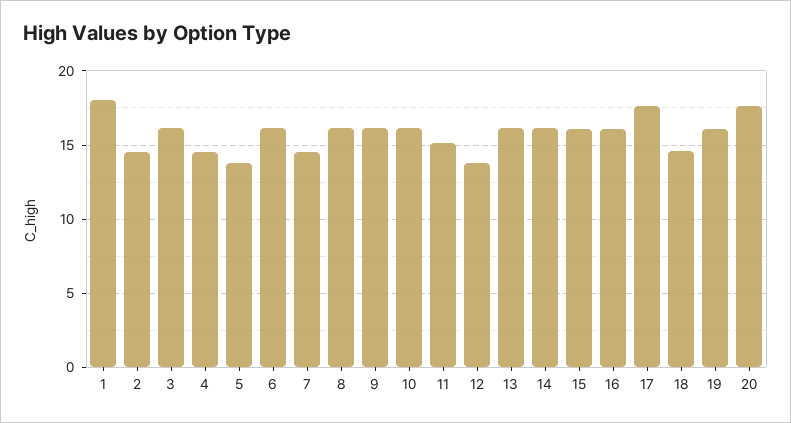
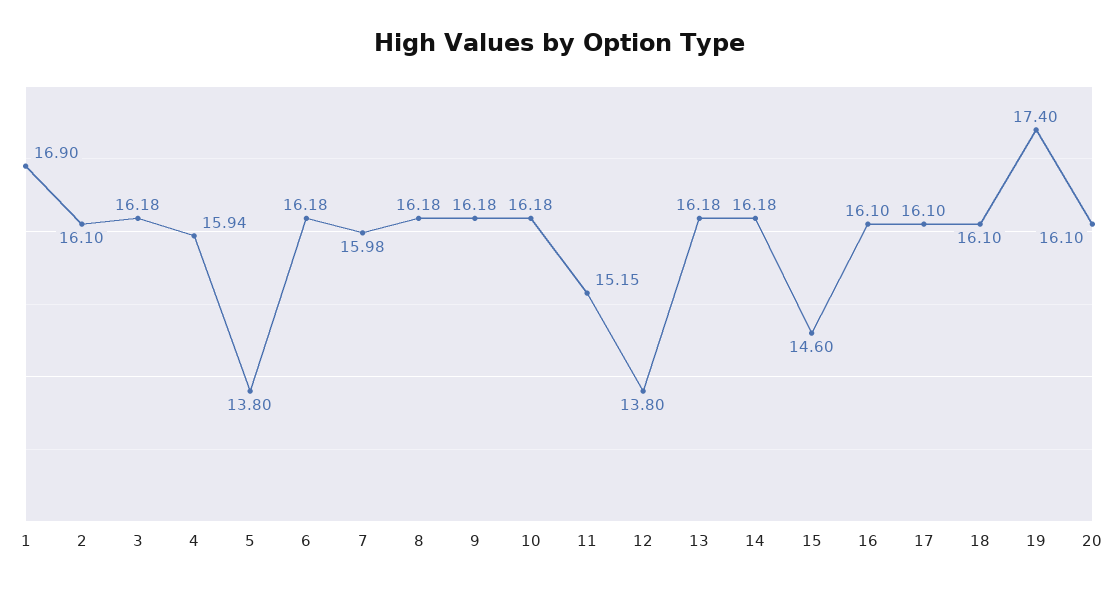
  {
-   "1": 18,
+   "1": 16.9,
-   "2": 14.5,
+   "2": 16.1,
    "3": 16.18,
-   "4": 14.5,
+   "4": 15.94,
    "5": 13.8,
    "6": 16.18,
-   "7": 14.5,
+   "7": 15.98,
    "8": 16.18,
    "9": 16.18,
    "10": 16.18,
    "11": 15.15,
    "12": 13.8,
    "13": 16.18,
    "14": 16.18,
-   "15": 16,
+   "15": 14.6,
    "16": 16.1,
-   "17": 17.5,
+   "17": 16.1,
-   "18": 14.5,
+   "18": 16.1,
-   "19": 16,
+   "19": 17.4,
-   "20": 17.5
+   "20": 16.1
  }

